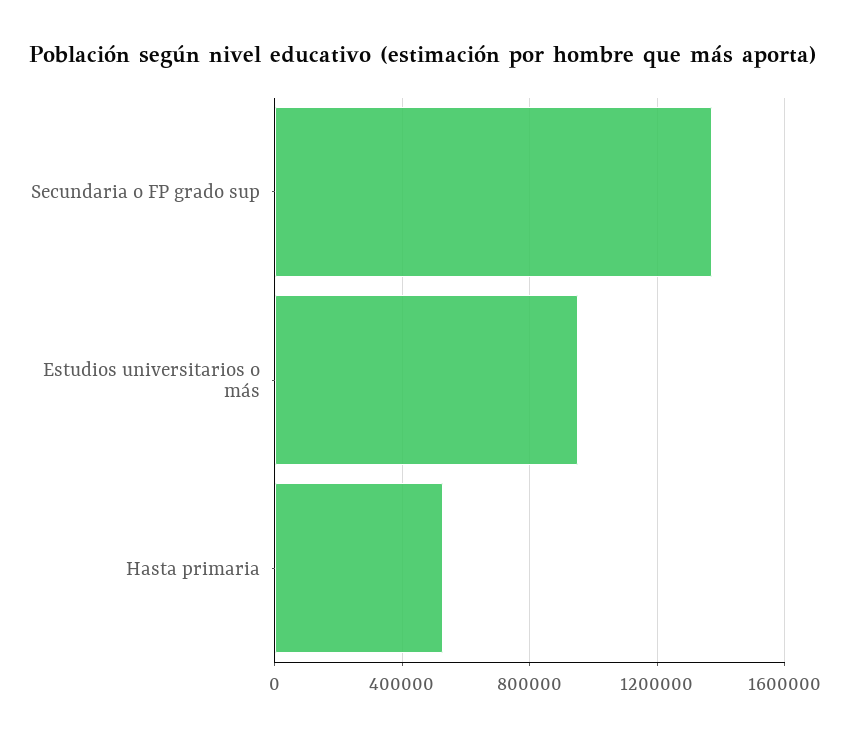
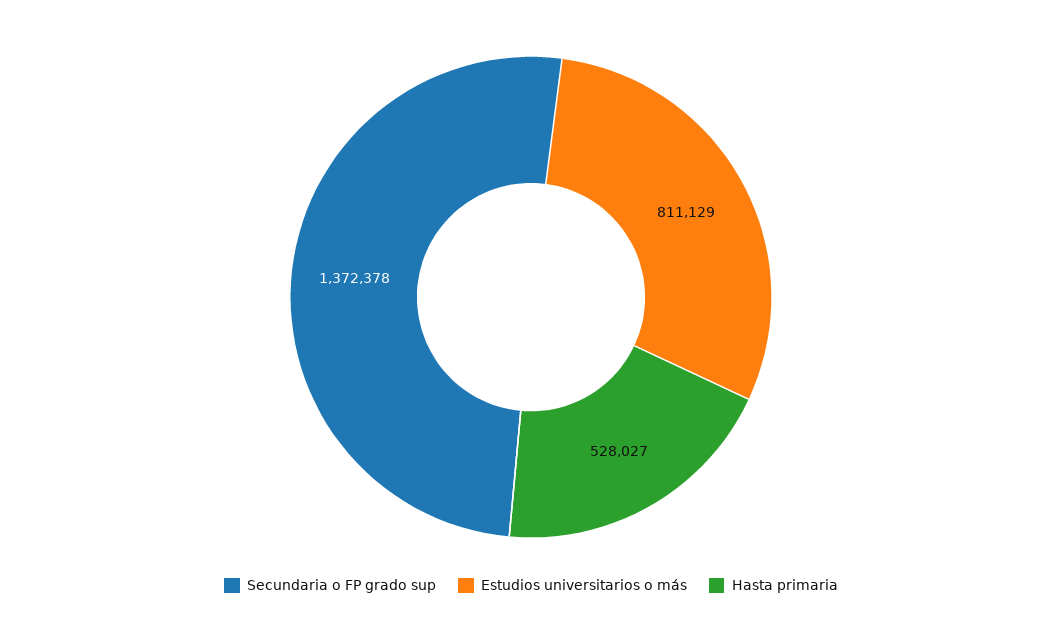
  {
    "Secundaria o FP grado sup": 1372378,
-   "Estudios universitarios o más": 950000,
+   "Estudios universitarios o más": 811129,
    "Hasta primaria": 528027
  }

